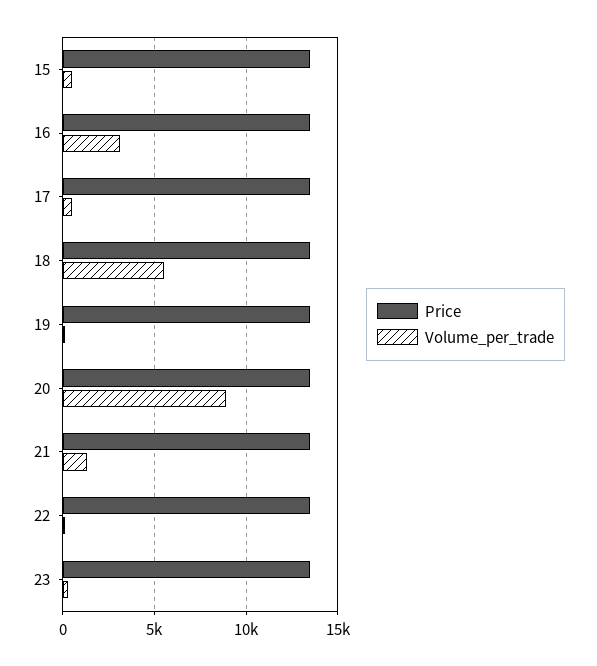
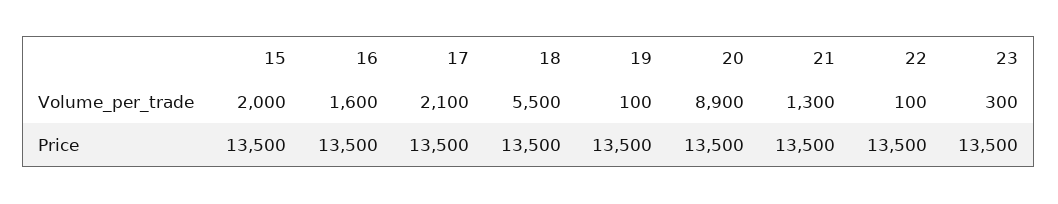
  {
    "Price": {
      "15": 13500,
      "16": 13500,
      "17": 13500,
      "18": 13500,
      "19": 13500,
      "20": 13500,
      "21": 13500,
      "22": 13500,
      "23": 13500
    },
    "Volume_per_trade": {
-     "15": 500,
+     "15": 2000,
-     "16": 3000,
+     "16": 1600,
-     "17": 500,
+     "17": 2100,
      "18": 5500,
      "19": 100,
      "20": 8900,
      "21": 1300,
      "22": 100,
      "23": 300
    }
  }

